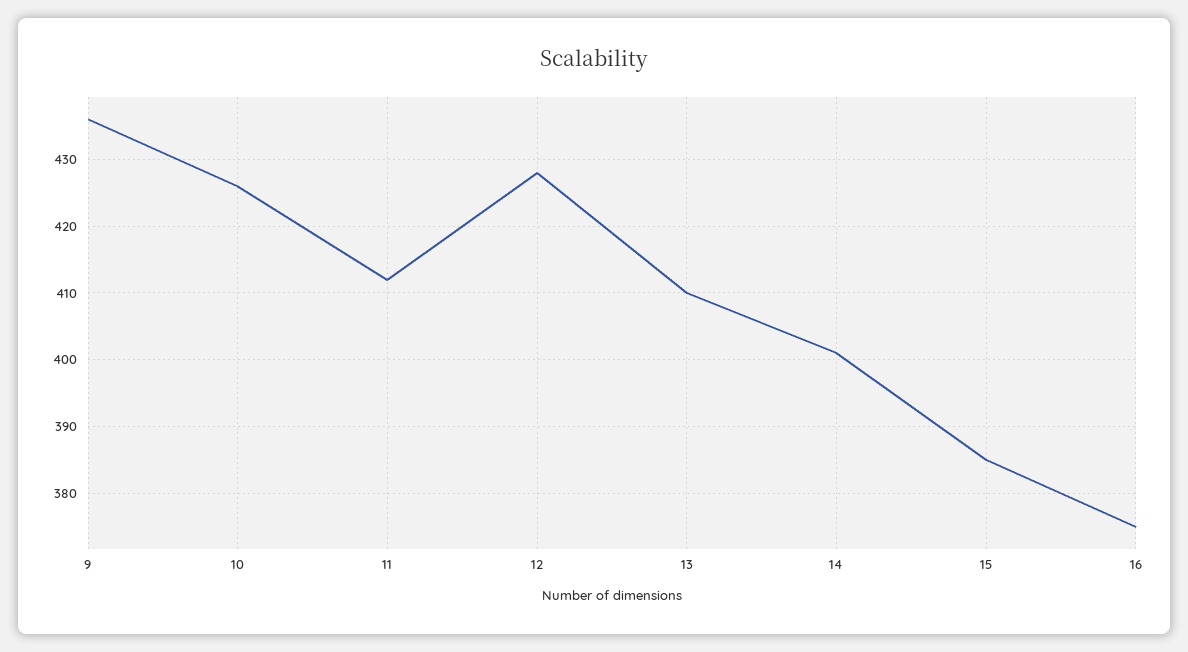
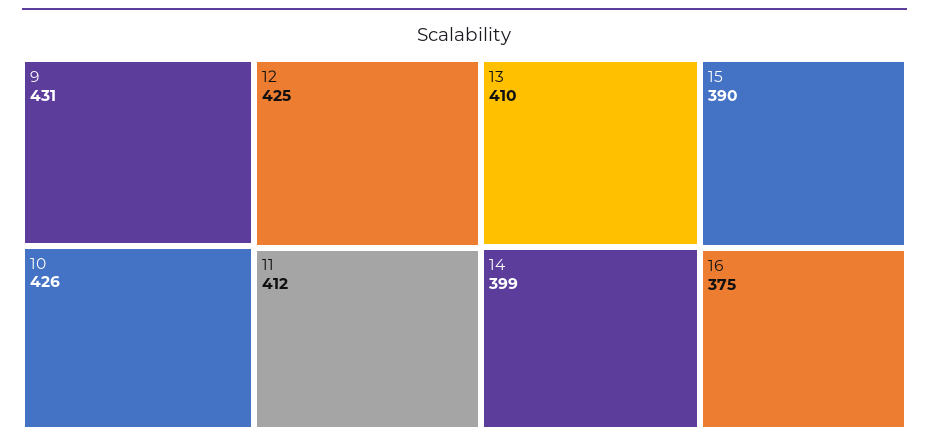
  {
-   "9": 436,
+   "9": 431,
    "10": 426,
    "11": 412,
-   "12": 428,
+   "12": 425,
    "13": 410,
-   "14": 401,
+   "14": 399,
-   "15": 385,
+   "15": 390,
    "16": 375
  }

